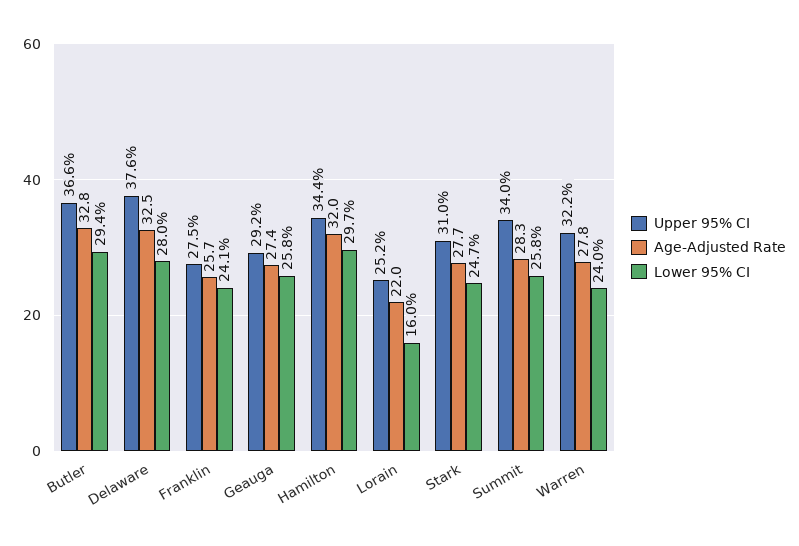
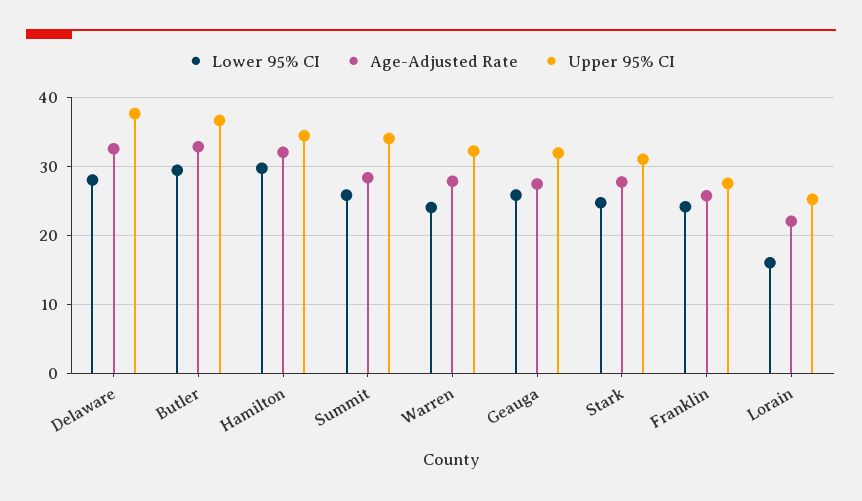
  {
    "Upper 95% CI": {
      "Butler": 36.6,
      "Delaware": 37.6,
      "Franklin": 27.5,
-     "Geauga": 29.2,
+     "Geauga": 32,
      "Hamilton": 34.4,
      "Lorain": 25.2,
      "Stark": 31,
      "Summit": 34,
      "Warren": 32.2
    },
    "Age-Adjusted Rate": {
      "Butler": 32.8,
      "Delaware": 32.5,
      "Franklin": 25.7,
      "Geauga": 27.4,
      "Hamilton": 32,
      "Lorain": 22,
      "Stark": 27.7,
      "Summit": 28.3,
      "Warren": 27.8
    },
    "Lower 95% CI": {
      "Butler": 29.4,
      "Delaware": 28,
      "Franklin": 24.1,
      "Geauga": 25.8,
      "Hamilton": 29.7,
      "Lorain": 16,
      "Stark": 24.7,
      "Summit": 25.8,
      "Warren": 24
    }
  }

